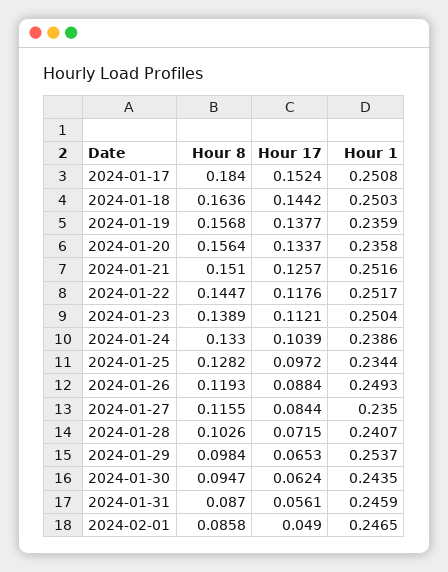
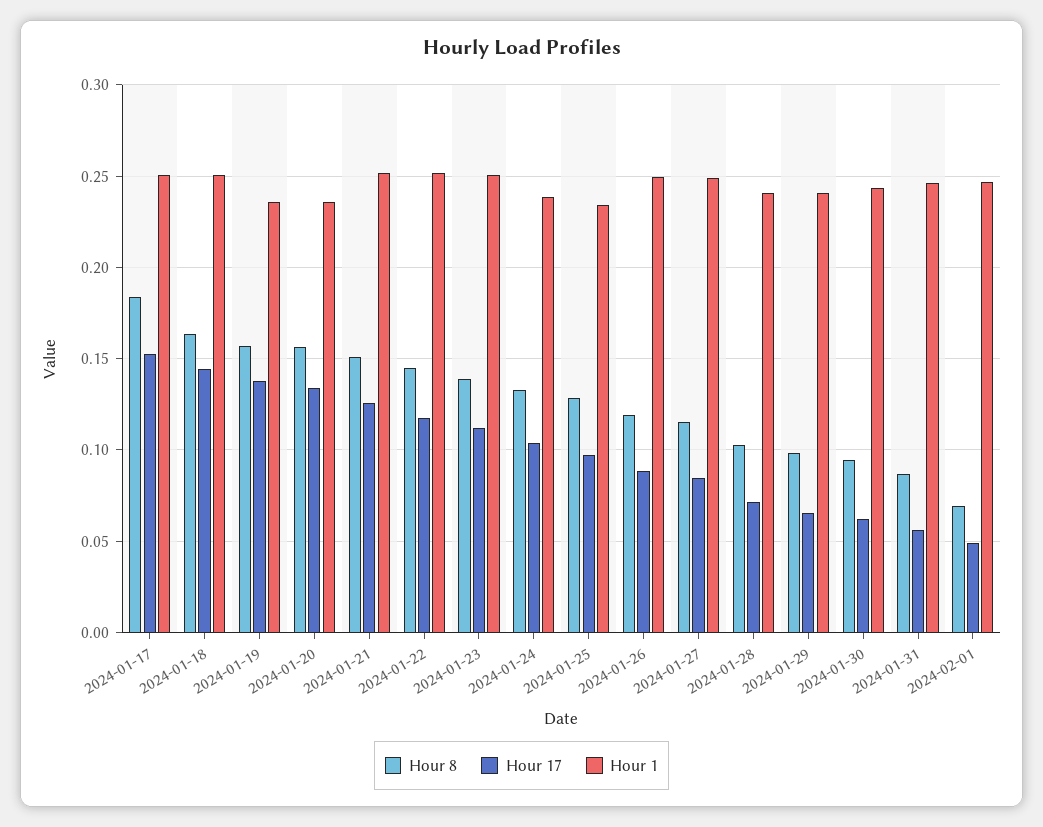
  {
    "Hour 8": {
      "2024-01-17": 0.184,
      "2024-01-18": 0.1636,
      "2024-01-19": 0.1568,
      "2024-01-20": 0.1564,
      "2024-01-21": 0.151,
      "2024-01-22": 0.1447,
      "2024-01-23": 0.1389,
      "2024-01-24": 0.133,
      "2024-01-25": 0.1282,
      "2024-01-26": 0.1193,
      "2024-01-27": 0.1155,
      "2024-01-28": 0.1026,
      "2024-01-29": 0.0984,
      "2024-01-30": 0.0947,
      "2024-01-31": 0.087,
-     "2024-02-01": 0.0858
+     "2024-02-01": 0.07
    },
    "Hour 17": {
      "2024-01-17": 0.1524,
      "2024-01-18": 0.1442,
      "2024-01-19": 0.1377,
      "2024-01-20": 0.1337,
      "2024-01-21": 0.1257,
      "2024-01-22": 0.1176,
      "2024-01-23": 0.1121,
      "2024-01-24": 0.1039,
      "2024-01-25": 0.0972,
      "2024-01-26": 0.0884,
      "2024-01-27": 0.0844,
      "2024-01-28": 0.0715,
      "2024-01-29": 0.0653,
      "2024-01-30": 0.0624,
      "2024-01-31": 0.0561,
      "2024-02-01": 0.049
    },
    "Hour 1": {
      "2024-01-17": 0.2508,
      "2024-01-18": 0.2503,
      "2024-01-19": 0.2359,
      "2024-01-20": 0.2358,
      "2024-01-21": 0.2516,
      "2024-01-22": 0.2517,
      "2024-01-23": 0.2504,
      "2024-01-24": 0.2386,
      "2024-01-25": 0.2344,
      "2024-01-26": 0.2493,
-     "2024-01-27": 0.235,
+     "2024-01-27": 0.25,
      "2024-01-28": 0.2407,
-     "2024-01-29": 0.2537,
+     "2024-01-29": 0.24,
      "2024-01-30": 0.2435,
      "2024-01-31": 0.2459,
      "2024-02-01": 0.2465
    }
  }

